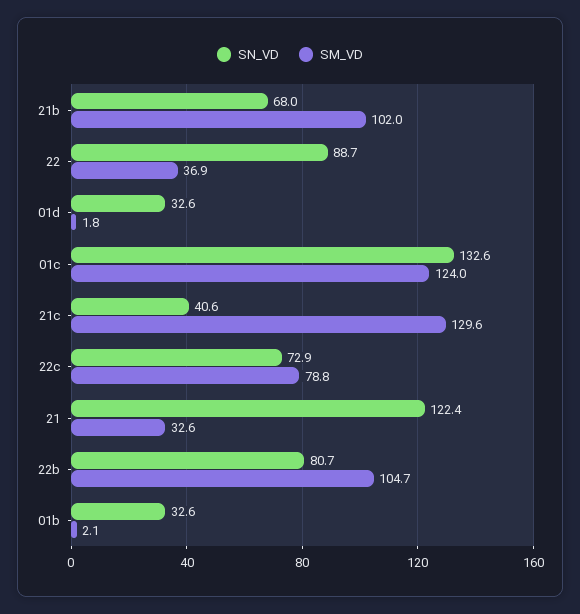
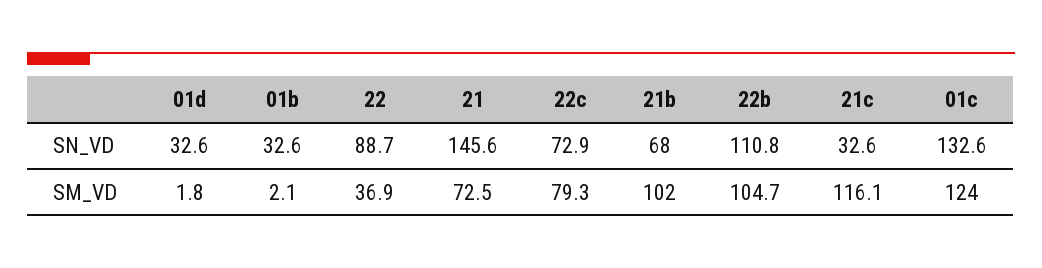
  {
    "SN_VD": {
      "21b": 68,
      "22": 88.7,
      "01d": 32.6,
      "01c": 132.6,
-     "21c": 40.6,
+     "21c": 32.6,
      "22c": 72.9,
-     "21": 122.4,
+     "21": 145.6,
-     "22b": 80.7,
+     "22b": 110.8,
      "01b": 32.6
    },
    "SM_VD": {
      "21b": 102,
      "22": 36.9,
      "01d": 1.8,
      "01c": 124,
-     "21c": 129.6,
+     "21c": 116.1,
-     "22c": 78.8,
+     "22c": 79.3,
-     "21": 32.6,
+     "21": 72.5,
      "22b": 104.7,
      "01b": 2.1
    }
  }

